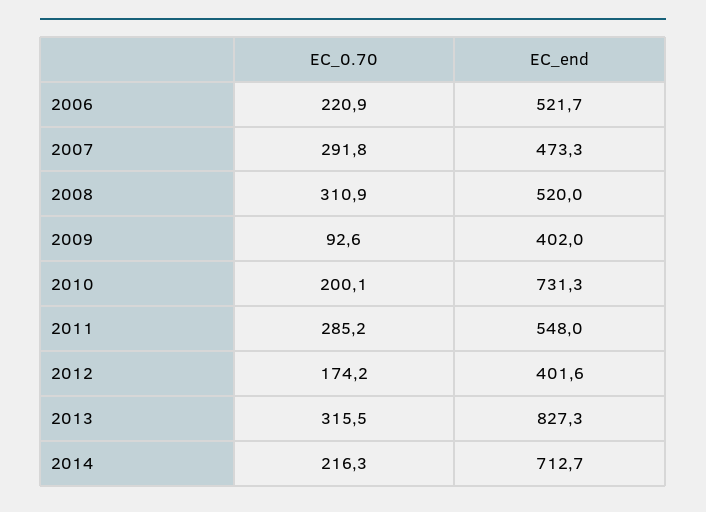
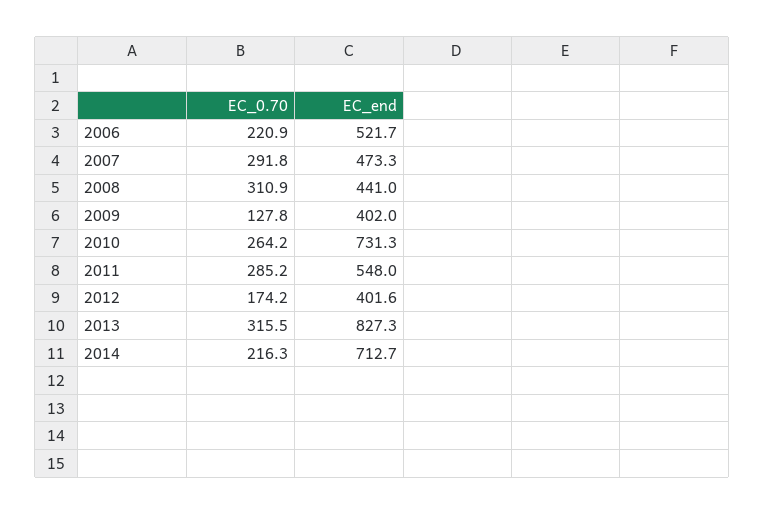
  {
    "EC_0.70": {
      "2006": 220.9,
      "2007": 291.8,
      "2008": 310.9,
-     "2009": 92.6,
+     "2009": 127.8,
-     "2010": 200.1,
+     "2010": 264.2,
      "2011": 285.2,
      "2012": 174.2,
      "2013": 315.5,
      "2014": 216.3
    },
    "EC_end": {
      "2006": 521.7,
      "2007": 473.3,
-     "2008": 520,
+     "2008": 441,
      "2009": 402,
      "2010": 731.3,
      "2011": 548,
      "2012": 401.6,
      "2013": 827.3,
      "2014": 712.7
    }
  }

